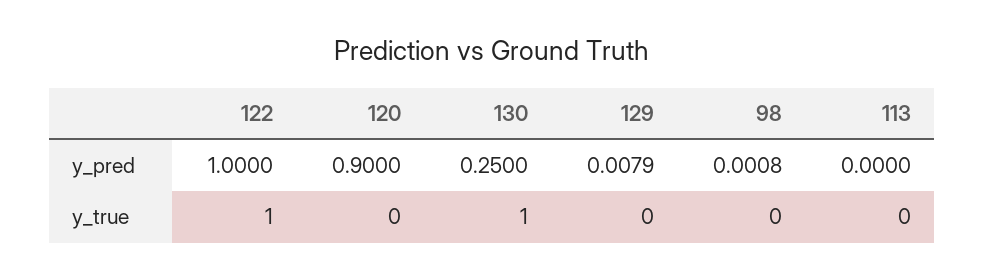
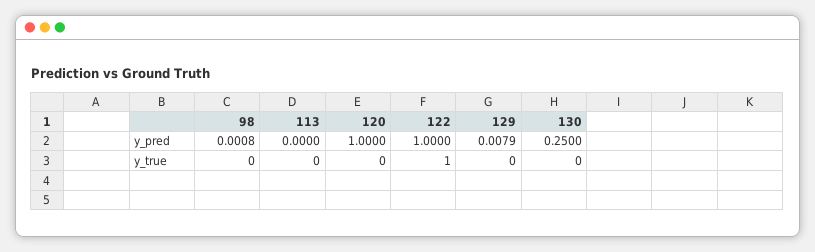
  {
    "122": {
      "y_pred": 1,
      "y_true": 1
    },
    "120": {
-     "y_pred": 0.9,
+     "y_pred": 1,
      "y_true": 0
    },
    "130": {
      "y_pred": 0.25,
-     "y_true": 1
+     "y_true": 0
    },
    "129": {
      "y_pred": 0.0079,
      "y_true": 0
    },
    "98": {
      "y_pred": 0.0008,
      "y_true": 0
    },
    "113": {
      "y_pred": 0,
      "y_true": 0
    }
  }

